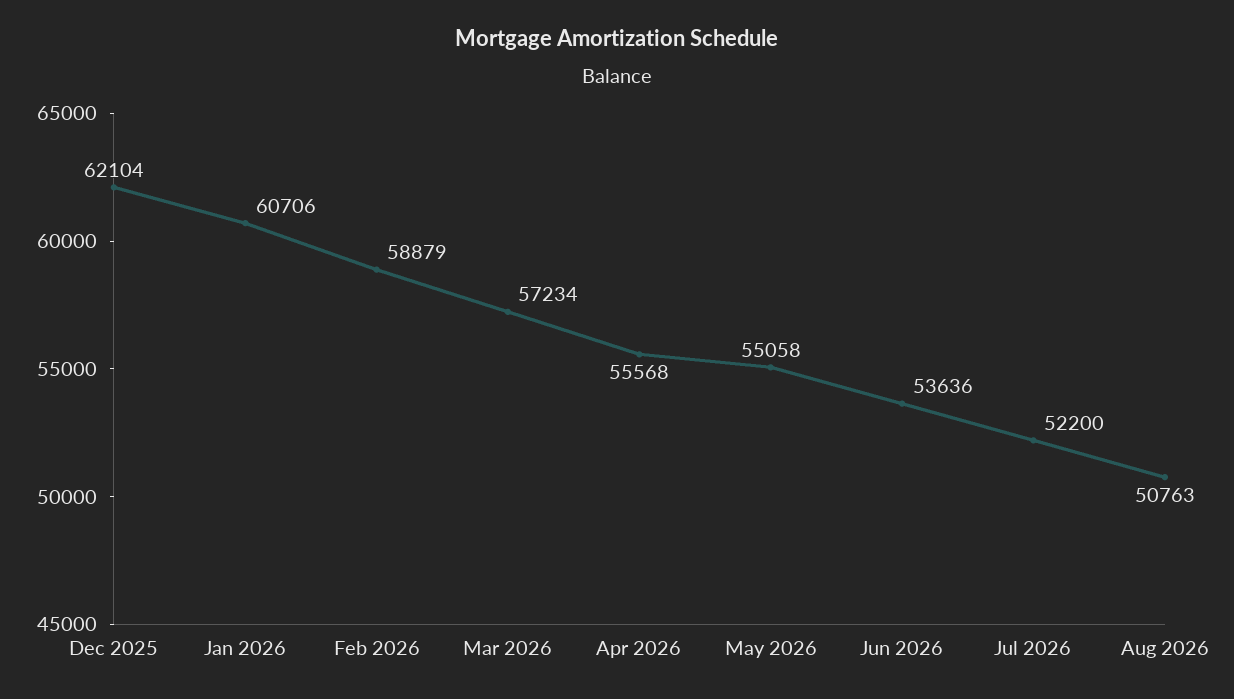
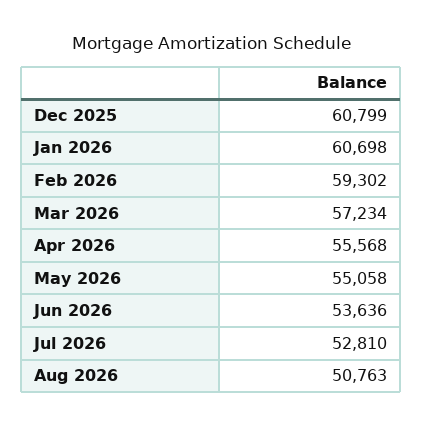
  {
-   "Dec 2025": 62104,
+   "Dec 2025": 60799,
-   "Jan 2026": 60706,
+   "Jan 2026": 60698,
-   "Feb 2026": 58879,
+   "Feb 2026": 59302,
    "Mar 2026": 57234,
    "Apr 2026": 55568,
    "May 2026": 55058,
    "Jun 2026": 53636,
-   "Jul 2026": 52200,
+   "Jul 2026": 52810,
    "Aug 2026": 50763
  }

